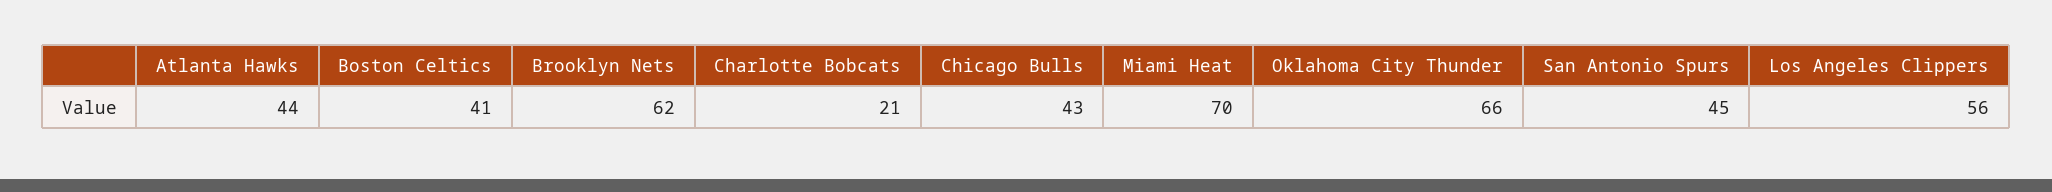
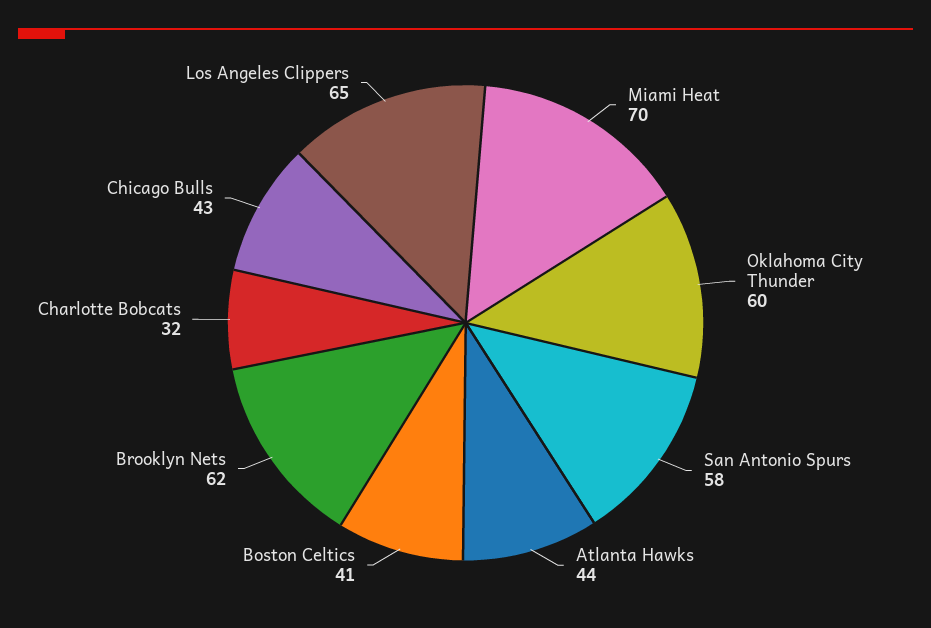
  {
    "Atlanta Hawks": 44,
    "Boston Celtics": 41,
    "Brooklyn Nets": 62,
-   "Charlotte Bobcats": 21,
+   "Charlotte Bobcats": 32,
    "Chicago Bulls": 43,
    "Miami Heat": 70,
-   "Oklahoma City Thunder": 66,
+   "Oklahoma City Thunder": 60,
-   "San Antonio Spurs": 45,
+   "San Antonio Spurs": 58,
-   "Los Angeles Clippers": 56
+   "Los Angeles Clippers": 65
  }

